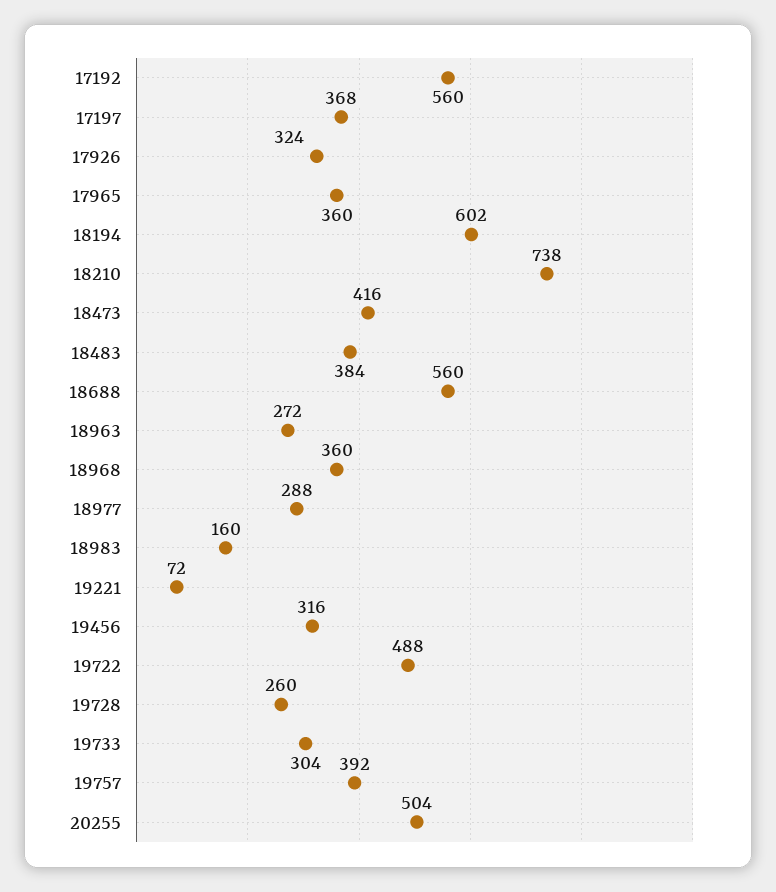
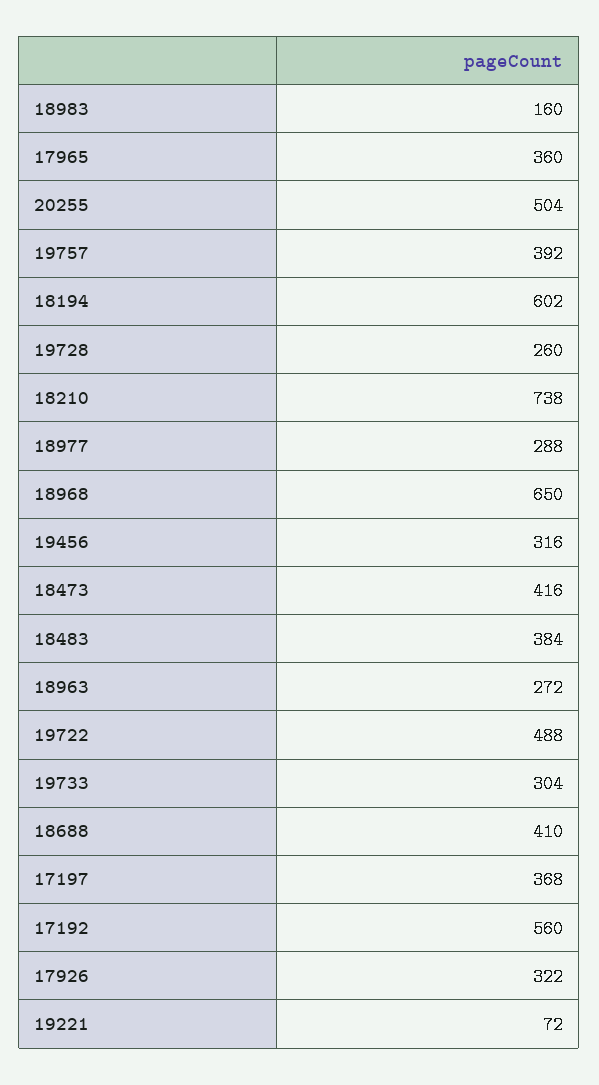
  {
    "17192": 560,
    "17197": 368,
-   "17926": 324,
+   "17926": 322,
    "17965": 360,
    "18194": 602,
    "18210": 738,
    "18473": 416,
    "18483": 384,
-   "18688": 560,
+   "18688": 410,
    "18963": 272,
-   "18968": 360,
+   "18968": 650,
    "18977": 288,
    "18983": 160,
    "19221": 72,
    "19456": 316,
    "19722": 488,
    "19728": 260,
    "19733": 304,
    "19757": 392,
    "20255": 504
  }

